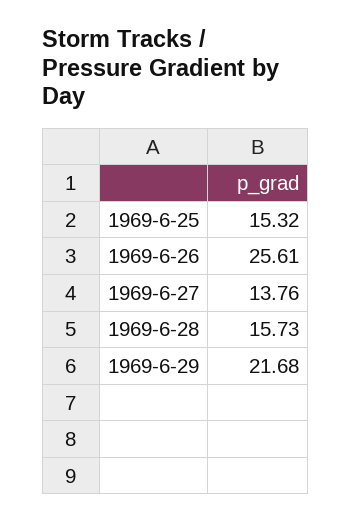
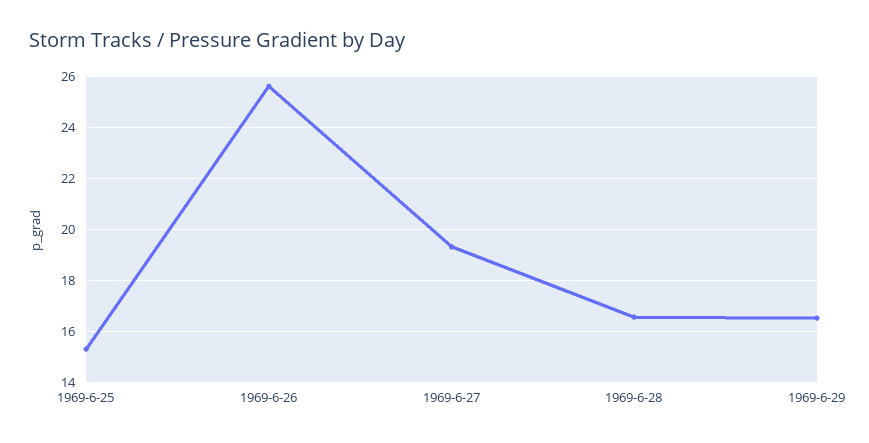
  {
    "1969-6-25": 15.32,
    "1969-6-26": 25.61,
-   "1969-6-27": 13.76,
+   "1969-6-27": 19.25,
-   "1969-6-28": 15.73,
+   "1969-6-28": 16.5,
-   "1969-6-29": 21.68
+   "1969-6-29": 16.5
  }

